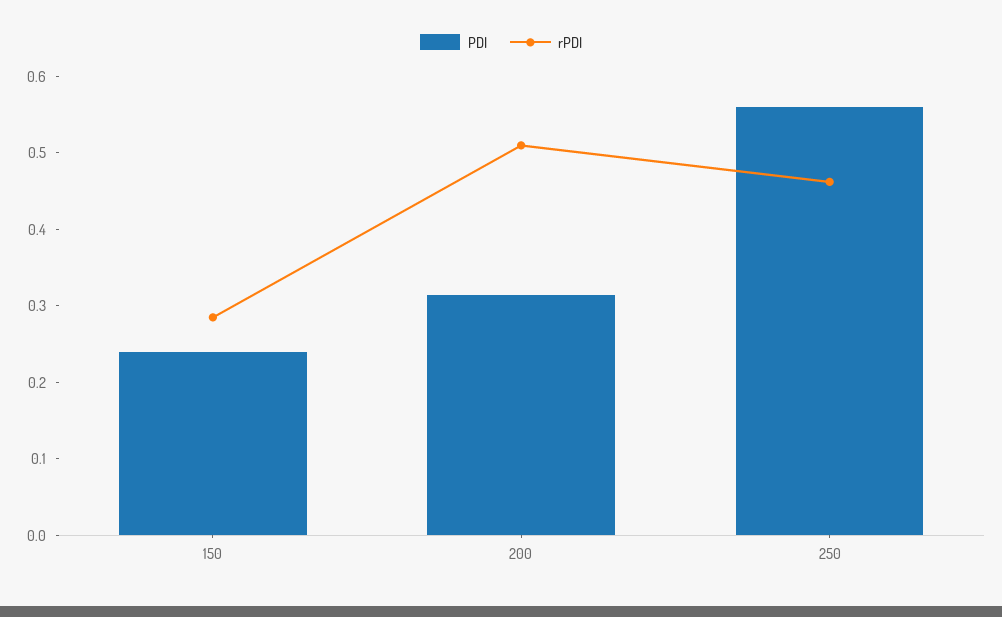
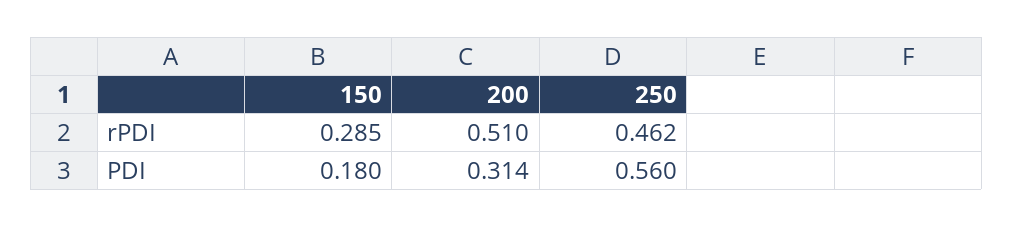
  {
    "PDI": {
-     "150": 0.24,
+     "150": 0.18,
      "200": 0.314,
      "250": 0.56
    },
    "rPDI": {
      "150": 0.285,
      "200": 0.51,
      "250": 0.462
    }
  }

